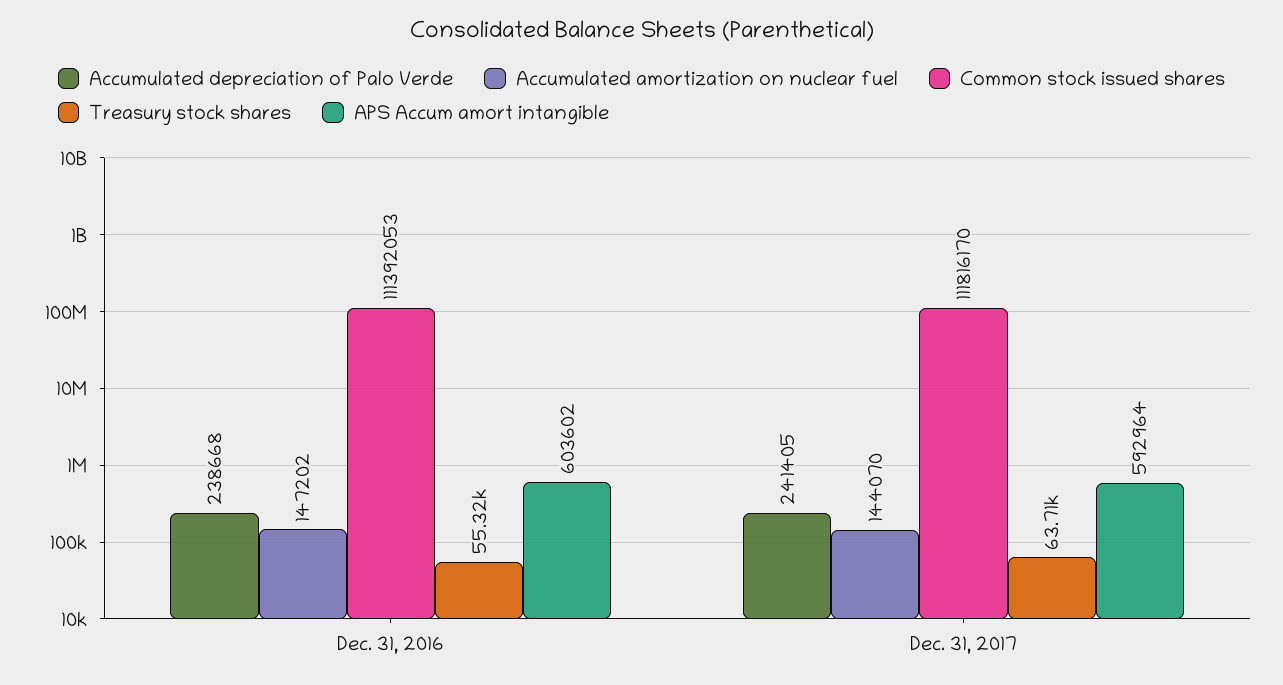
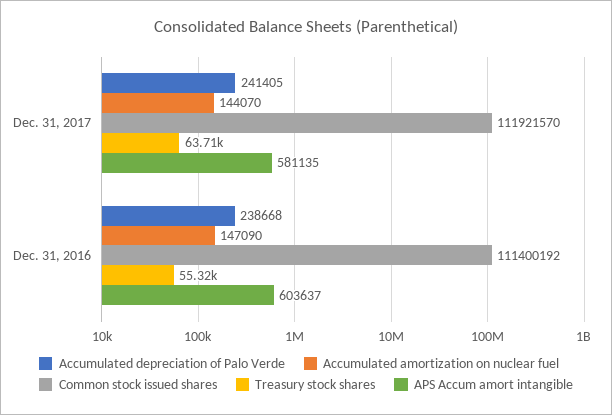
  {
    "Accumulated depreciation of Palo Verde": {
      "Dec. 31, 2016": 238668,
      "Dec. 31, 2017": 241405
    },
    "Accumulated amortization on nuclear fuel": {
-     "Dec. 31, 2016": 147202,
+     "Dec. 31, 2016": 147090,
      "Dec. 31, 2017": 144070
    },
    "Common stock issued shares": {
-     "Dec. 31, 2016": 111392053,
+     "Dec. 31, 2016": 111400192,
-     "Dec. 31, 2017": 111816170
+     "Dec. 31, 2017": 111921570
    },
    "Treasury stock shares": {
      "Dec. 31, 2016": 55320,
      "Dec. 31, 2017": 63710
    },
    "APS Accum amort intangible": {
-     "Dec. 31, 2016": 603602,
+     "Dec. 31, 2016": 603637,
-     "Dec. 31, 2017": 592964
+     "Dec. 31, 2017": 581135
    }
  }

